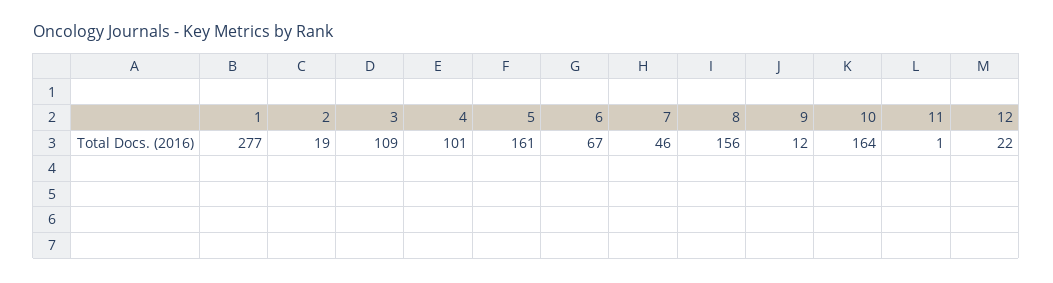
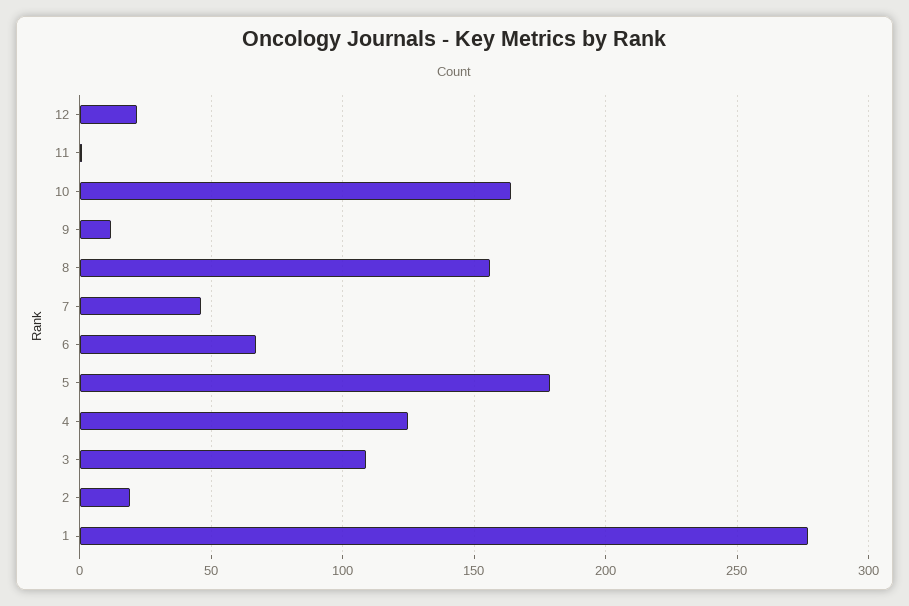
  {
    "1": 277,
    "2": 19,
    "3": 109,
-   "4": 101,
+   "4": 125,
-   "5": 161,
+   "5": 180,
    "6": 67,
    "7": 46,
    "8": 156,
    "9": 12,
    "10": 164,
    "11": 1,
    "12": 22
  }

